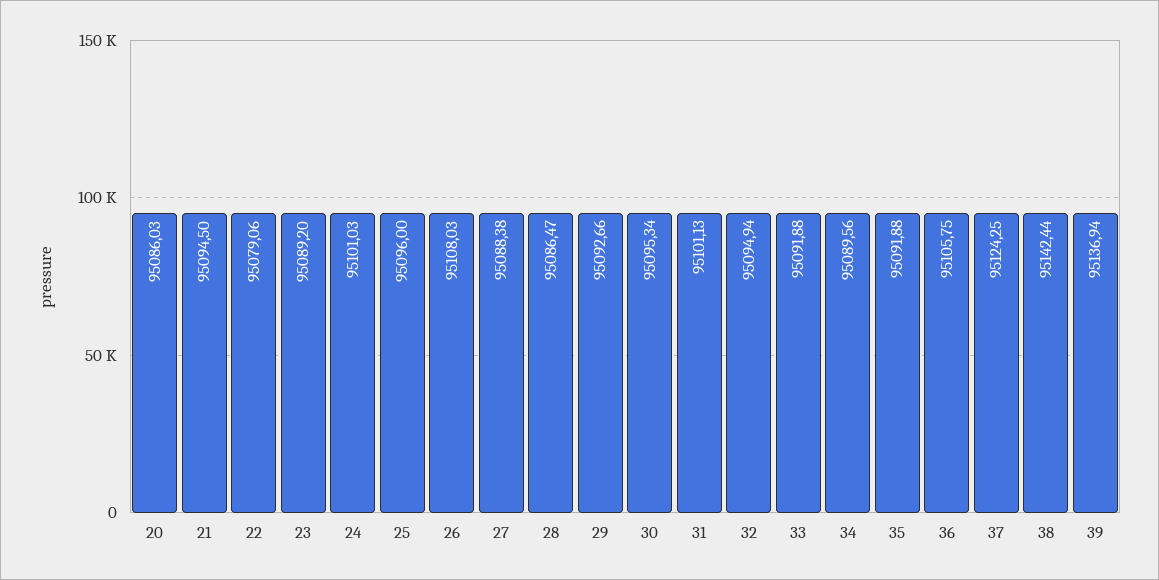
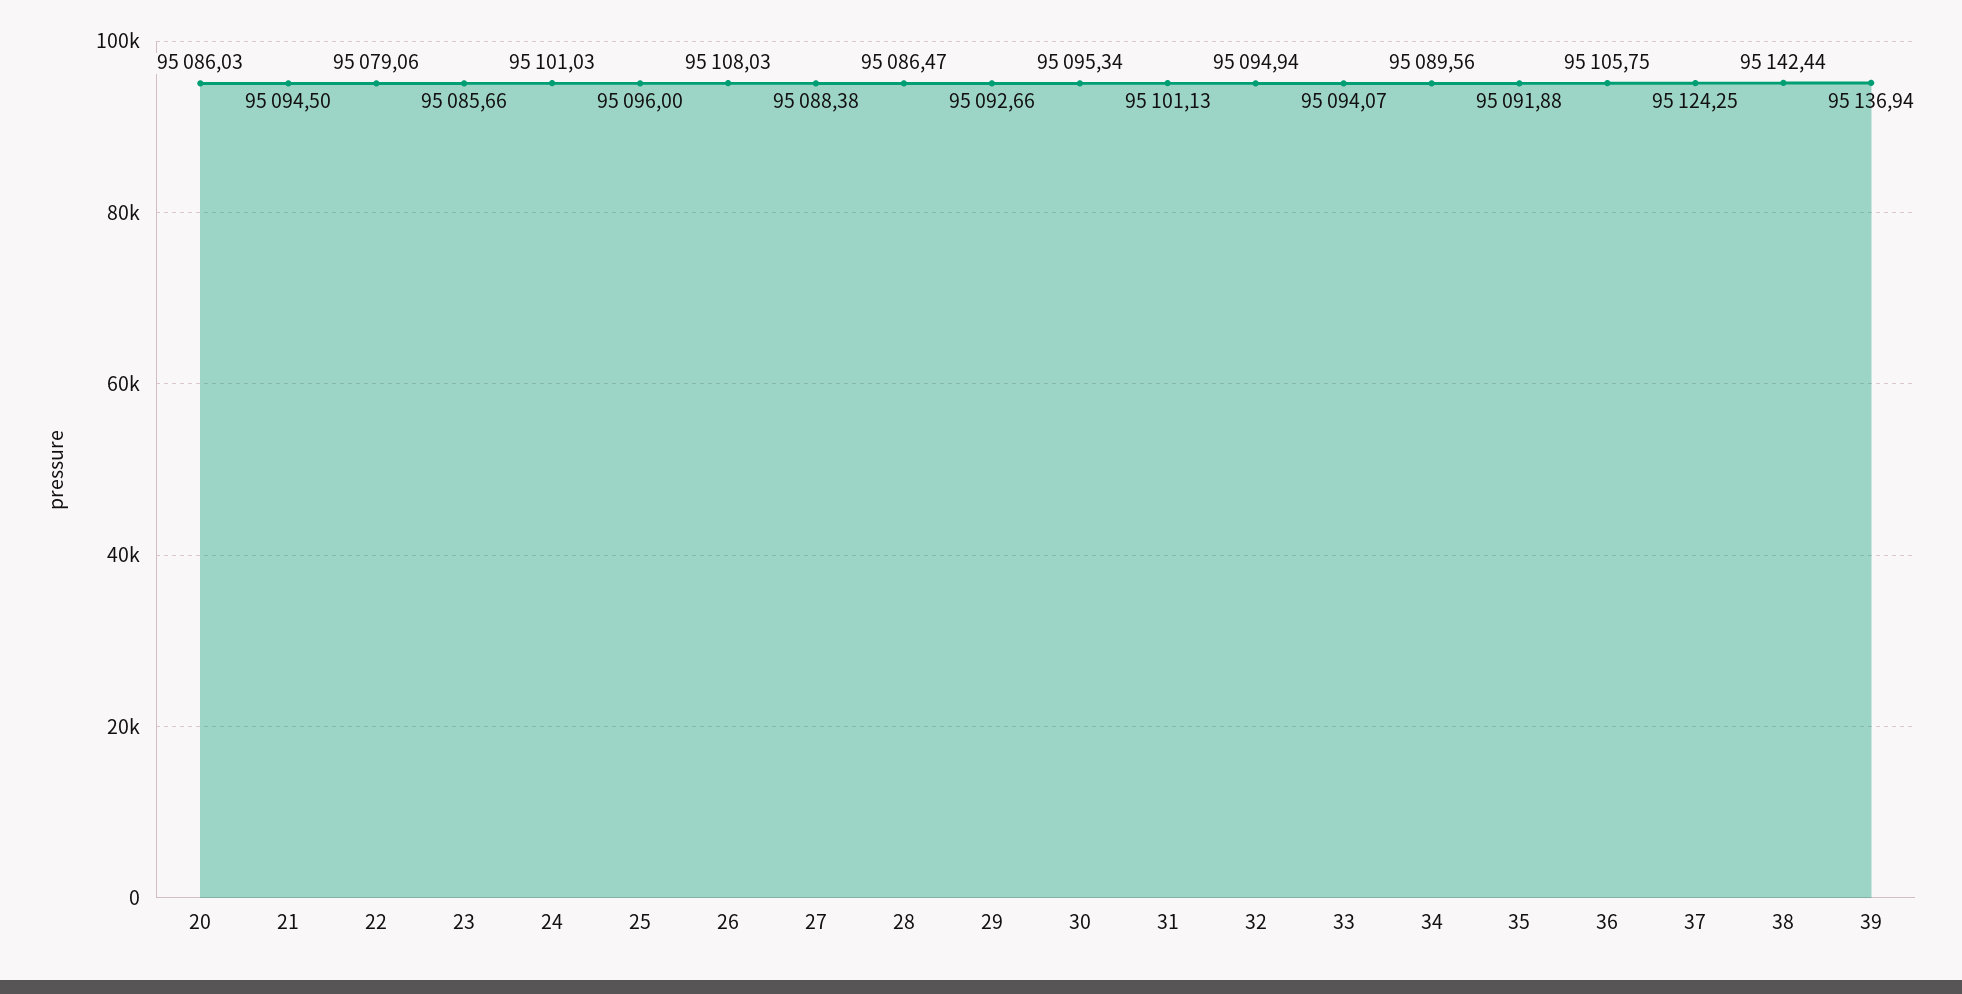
  {
    "20": 95086.03,
    "21": 95094.5,
    "22": 95079.06,
-   "23": 95089.2,
+   "23": 95085.66,
    "24": 95101.03,
    "25": 95096,
    "26": 95108.03,
    "27": 95088.38,
    "28": 95086.47,
    "29": 95092.66,
    "30": 95095.34,
    "31": 95101.13,
    "32": 95094.94,
-   "33": 95091.88,
+   "33": 95094.07,
    "34": 95089.56,
    "35": 95091.88,
    "36": 95105.75,
    "37": 95124.25,
    "38": 95142.44,
    "39": 95136.94
  }

